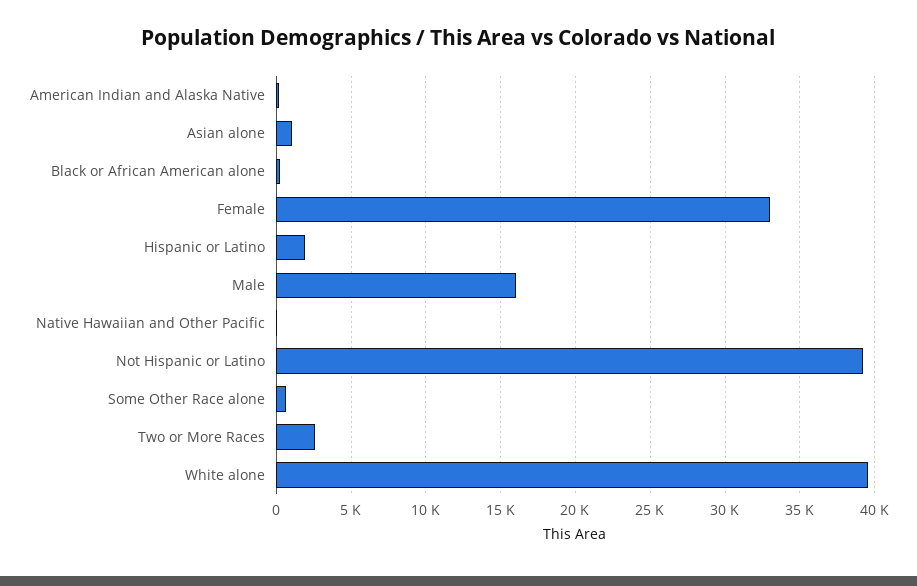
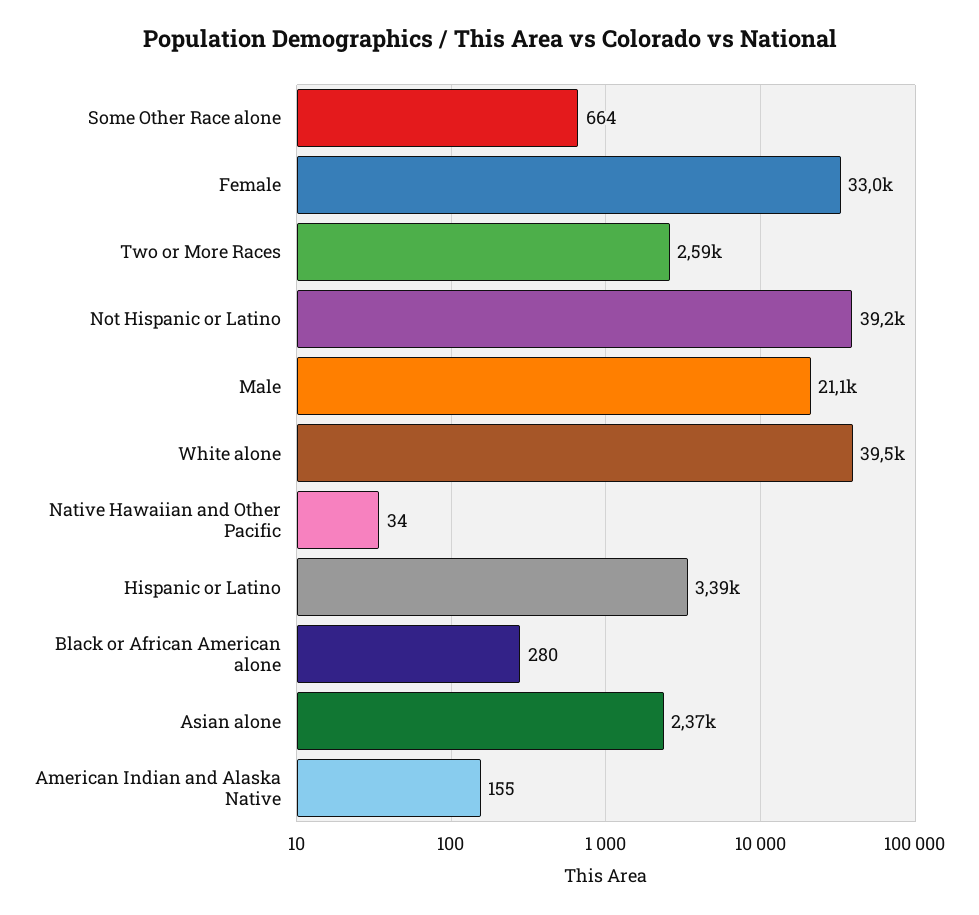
  {
    "American Indian and Alaska Native": 155,
-   "Asian alone": 1000,
+   "Asian alone": 2370,
    "Black or African American alone": 280,
    "Female": 33000,
-   "Hispanic or Latino": 2000,
+   "Hispanic or Latino": 3390,
-   "Male": 16000,
+   "Male": 21100,
    "Native Hawaiian and Other Pacific": 34,
    "Not Hispanic or Latino": 39200,
    "Some Other Race alone": 664,
    "Two or More Races": 2590,
    "White alone": 39500
  }

